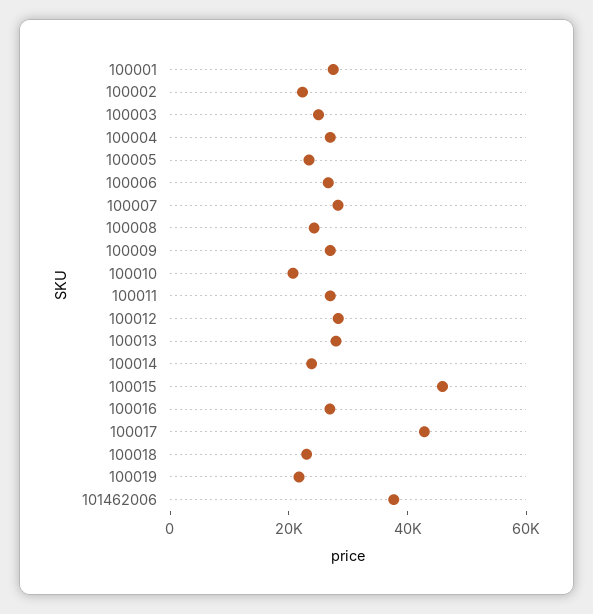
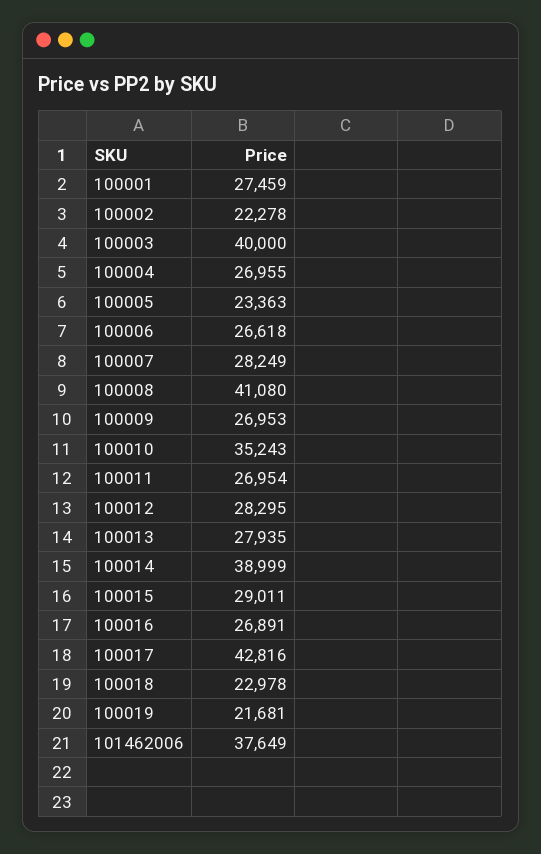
  {
    "100001": 27459,
    "100002": 22278,
-   "100003": 25000,
+   "100003": 40000,
    "100004": 26955,
    "100005": 23363,
    "100006": 26618,
    "100007": 28249,
-   "100008": 25000,
+   "100008": 41080,
    "100009": 26953,
-   "100010": 20000,
+   "100010": 35243,
    "100011": 26954,
    "100012": 28295,
    "100013": 27935,
-   "100014": 25000,
+   "100014": 38999,
-   "100015": 45000,
+   "100015": 29011,
    "100016": 26891,
    "100017": 42816,
    "100018": 22978,
    "100019": 21681,
    "101462006": 37649
  }

